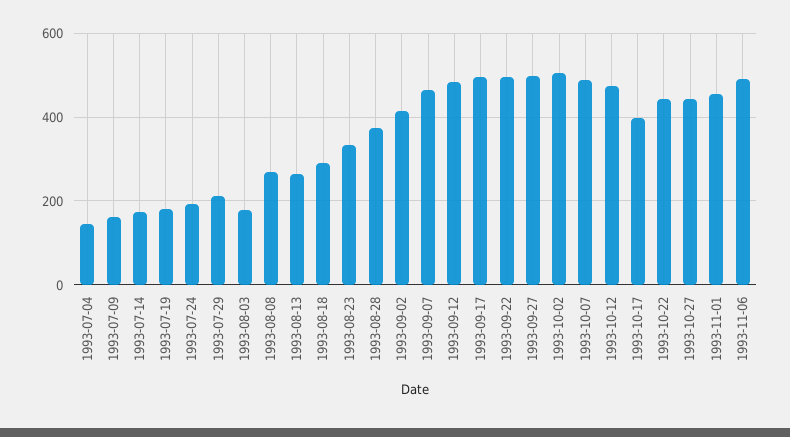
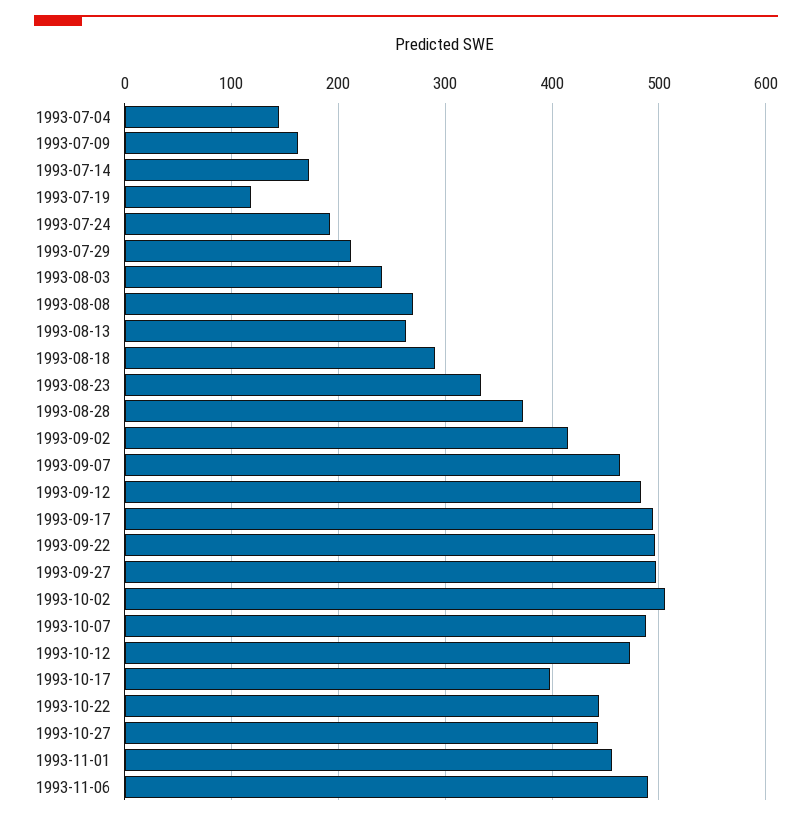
  {
    "1993-07-04": 140,
    "1993-07-09": 160,
    "1993-07-14": 170,
-   "1993-07-19": 180,
+   "1993-07-19": 120,
    "1993-07-24": 190,
    "1993-07-29": 210,
-   "1993-08-03": 180,
+   "1993-08-03": 240,
    "1993-08-08": 270,
    "1993-08-13": 260,
    "1993-08-18": 290,
    "1993-08-23": 330,
    "1993-08-28": 370,
    "1993-09-02": 410,
    "1993-09-07": 460,
    "1993-09-12": 480,
    "1993-09-17": 490,
    "1993-09-22": 500,
    "1993-09-27": 500,
    "1993-10-02": 510,
    "1993-10-07": 490,
    "1993-10-12": 470,
    "1993-10-17": 400,
    "1993-10-22": 440,
    "1993-10-27": 440,
    "1993-11-01": 460,
    "1993-11-06": 490
  }

